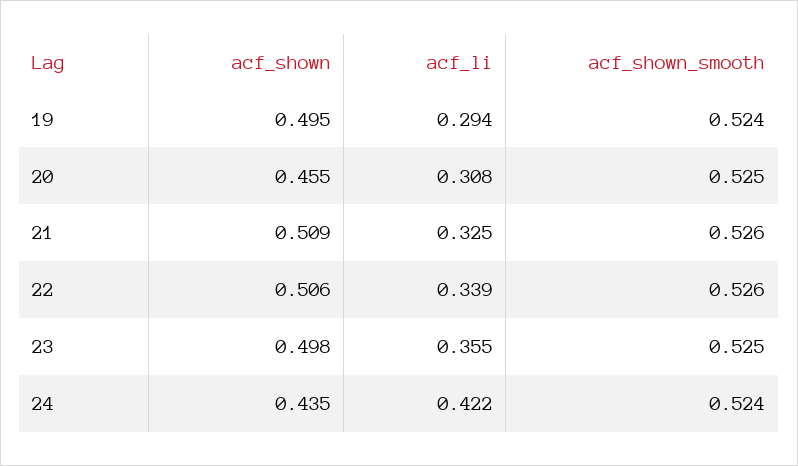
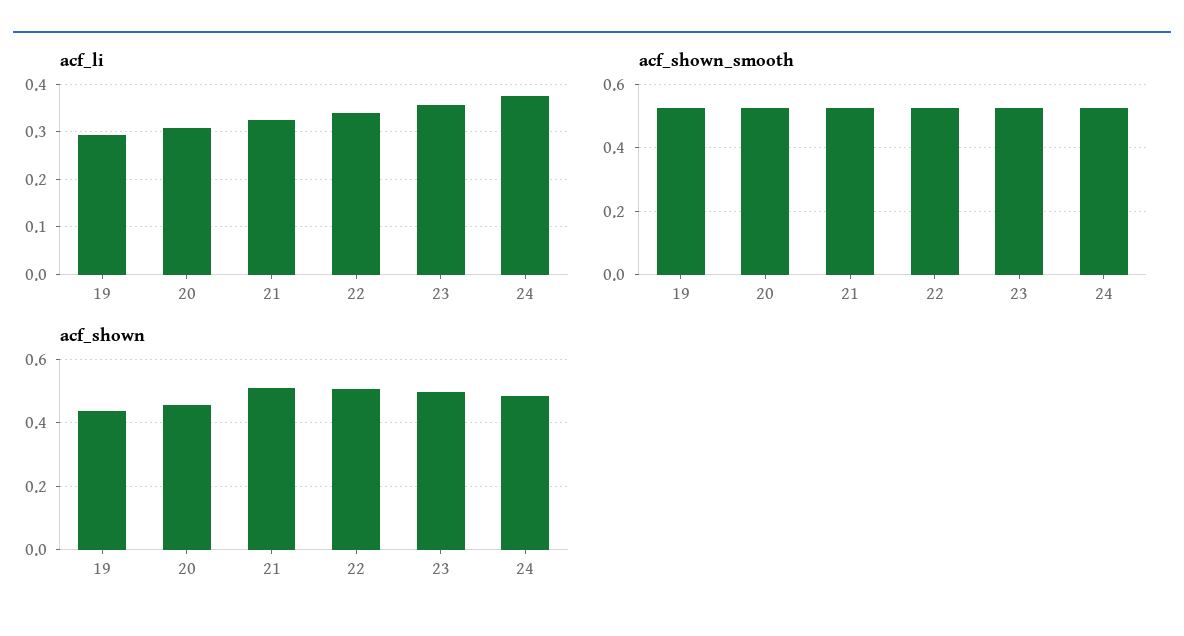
  {
    "acf_shown": {
-     "19": 0.495,
+     "19": 0.44,
      "20": 0.455,
      "21": 0.509,
      "22": 0.506,
      "23": 0.498,
-     "24": 0.435
+     "24": 0.48
    },
    "acf_li": {
      "19": 0.294,
      "20": 0.308,
      "21": 0.325,
      "22": 0.339,
      "23": 0.355,
-     "24": 0.422
+     "24": 0.38
    },
    "acf_shown_smooth": {
      "19": 0.524,
      "20": 0.525,
      "21": 0.526,
      "22": 0.526,
      "23": 0.525,
      "24": 0.524
    }
  }

